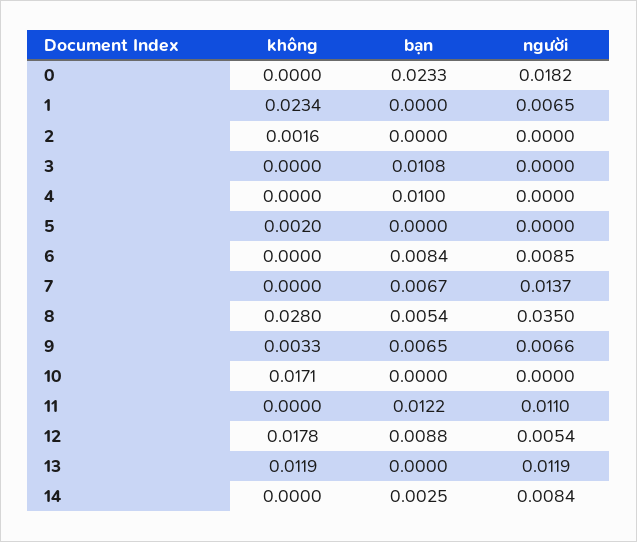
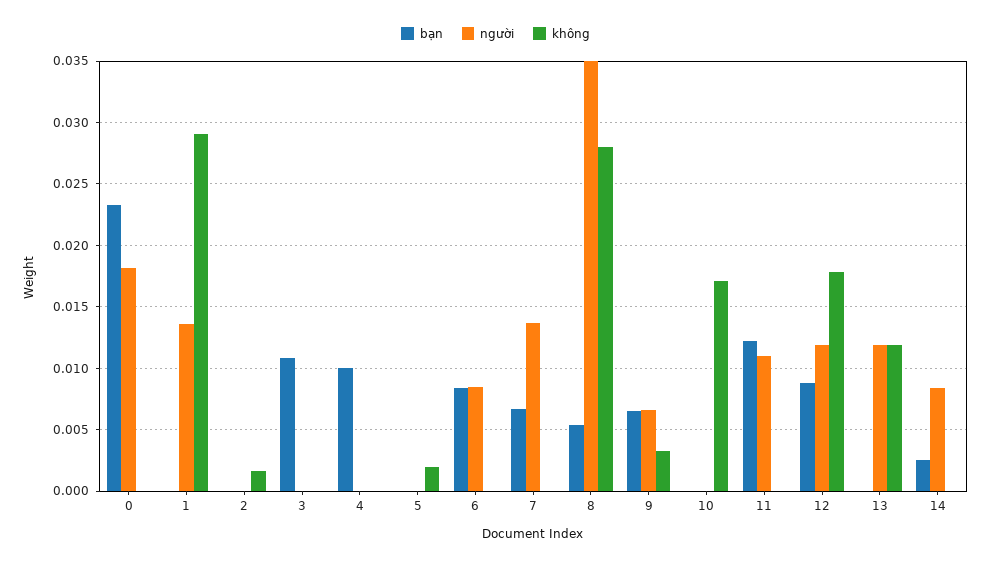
  {
    "không": {
      "0": 0,
-     "1": 0.0234,
+     "1": 0.029,
      "2": 0.0016,
      "3": 0,
      "4": 0,
      "5": 0.002,
      "6": 0,
      "7": 0,
      "8": 0.028,
      "9": 0.0033,
      "10": 0.0171,
      "11": 0,
      "12": 0.0178,
      "13": 0.0119,
      "14": 0
    },
    "bạn": {
      "0": 0.0233,
      "1": 0,
      "2": 0,
      "3": 0.0108,
      "4": 0.01,
      "5": 0,
      "6": 0.0084,
      "7": 0.0067,
      "8": 0.0054,
      "9": 0.0065,
      "10": 0,
      "11": 0.0122,
      "12": 0.0088,
      "13": 0,
      "14": 0.0025
    },
    "người": {
      "0": 0.0182,
-     "1": 0.0065,
+     "1": 0.0135,
      "2": 0,
      "3": 0,
      "4": 0,
      "5": 0,
      "6": 0.0085,
      "7": 0.0137,
      "8": 0.035,
      "9": 0.0066,
      "10": 0,
      "11": 0.011,
-     "12": 0.0054,
+     "12": 0.012,
      "13": 0.0119,
      "14": 0.0084
    }
  }

